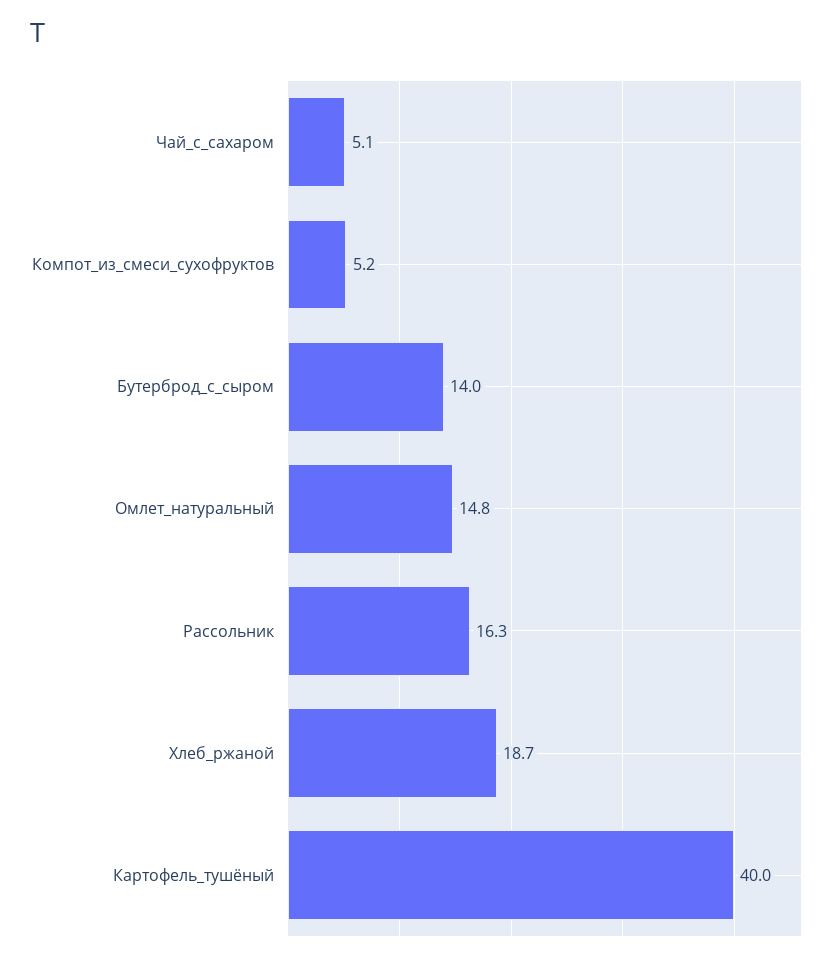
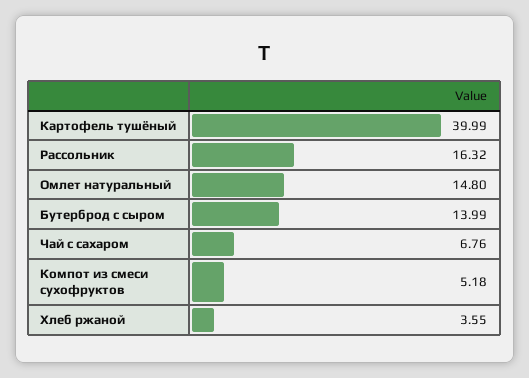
  {
-   "Чай_с_сахаром": 5.1,
+   "Чай_с_сахаром": 6.76,
    "Компот_из_смеси_сухофруктов": 5.18,
    "Бутерброд_с_сыром": 13.99,
    "Омлет_натуральный": 14.8,
    "Рассольник": 16.32,
-   "Хлеб_ржаной": 18.7,
+   "Хлеб_ржаной": 3.55,
    "Картофель_тушёный": 39.99
  }

